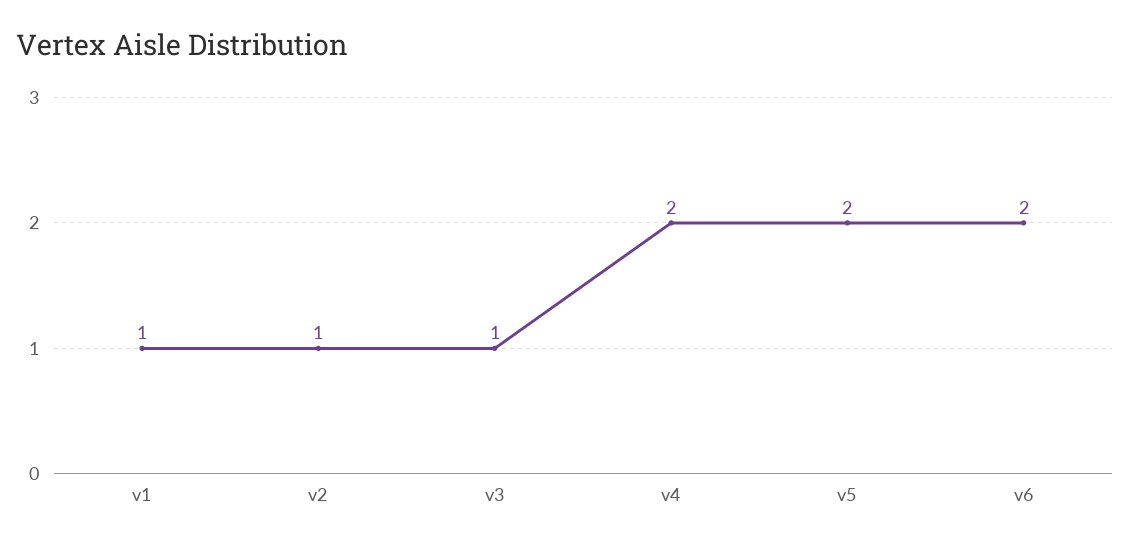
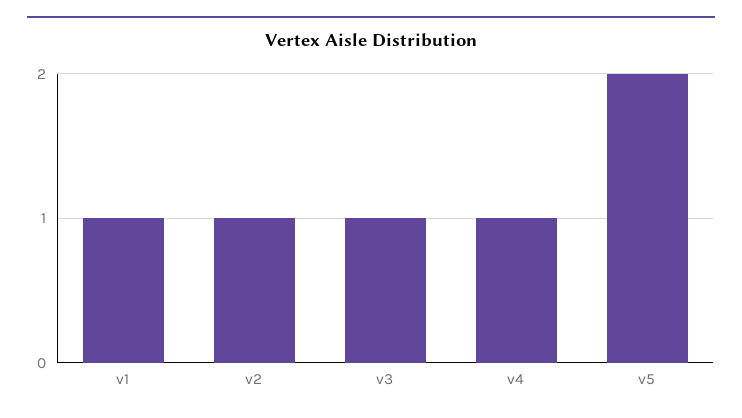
  {
    "v1": 1,
    "v2": 1,
    "v3": 1,
-   "v4": 2,
+   "v4": 1,
-   "v5": 2,
+   "v5": 2
-   "v6": 2
  }

